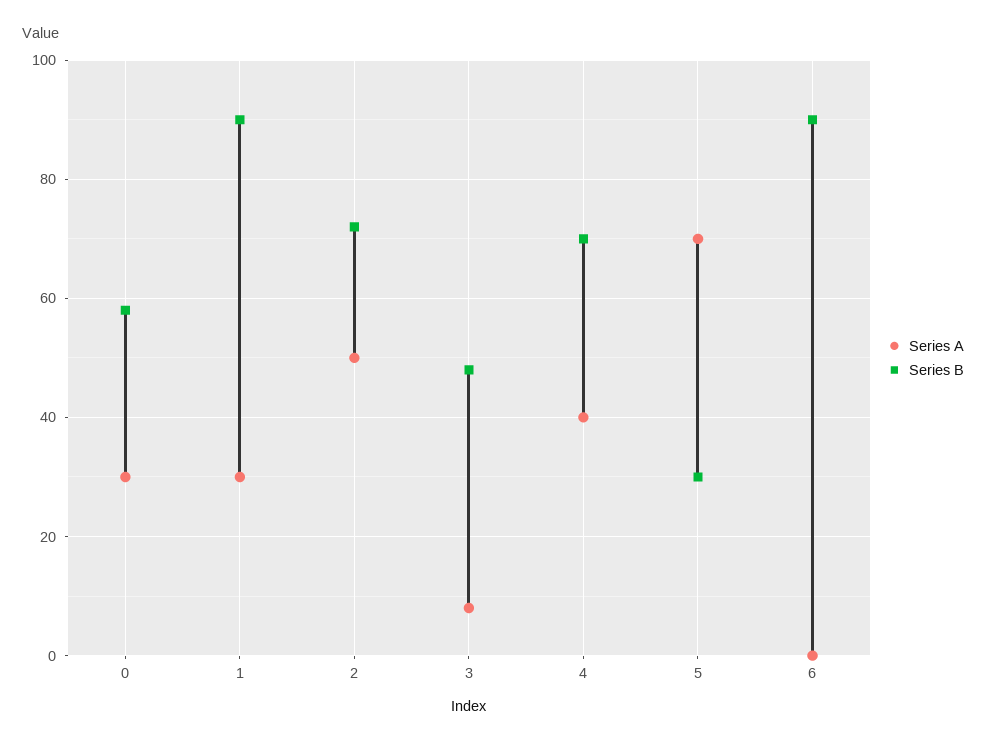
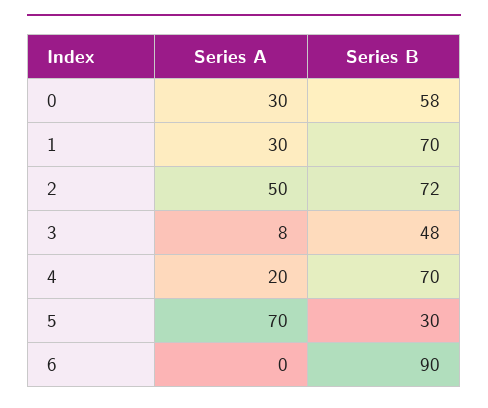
  {
    "Series A": {
      "0": 30,
      "1": 30,
      "2": 50,
      "3": 8,
-     "4": 40,
+     "4": 20,
      "5": 70,
      "6": 0
    },
    "Series B": {
      "0": 58,
-     "1": 90,
+     "1": 70,
      "2": 72,
      "3": 48,
      "4": 70,
      "5": 30,
      "6": 90
    }
  }

